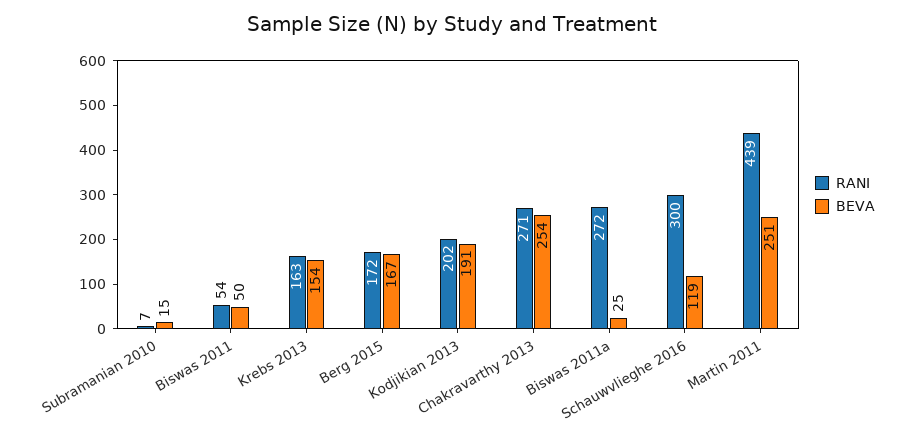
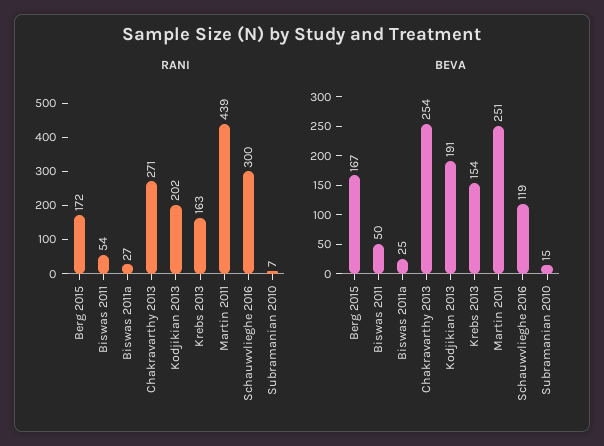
  {
    "RANI": {
      "Subramanian 2010": 7,
      "Biswas 2011": 54,
      "Krebs 2013": 163,
      "Berg 2015": 172,
      "Kodjikian 2013": 202,
      "Chakravarthy 2013": 271,
-     "Biswas 2011a": 272,
+     "Biswas 2011a": 27,
      "Schauwvlieghe 2016": 300,
      "Martin 2011": 439
    },
    "BEVA": {
      "Subramanian 2010": 15,
      "Biswas 2011": 50,
      "Krebs 2013": 154,
      "Berg 2015": 167,
      "Kodjikian 2013": 191,
      "Chakravarthy 2013": 254,
      "Biswas 2011a": 25,
      "Schauwvlieghe 2016": 119,
      "Martin 2011": 251
    }
  }

